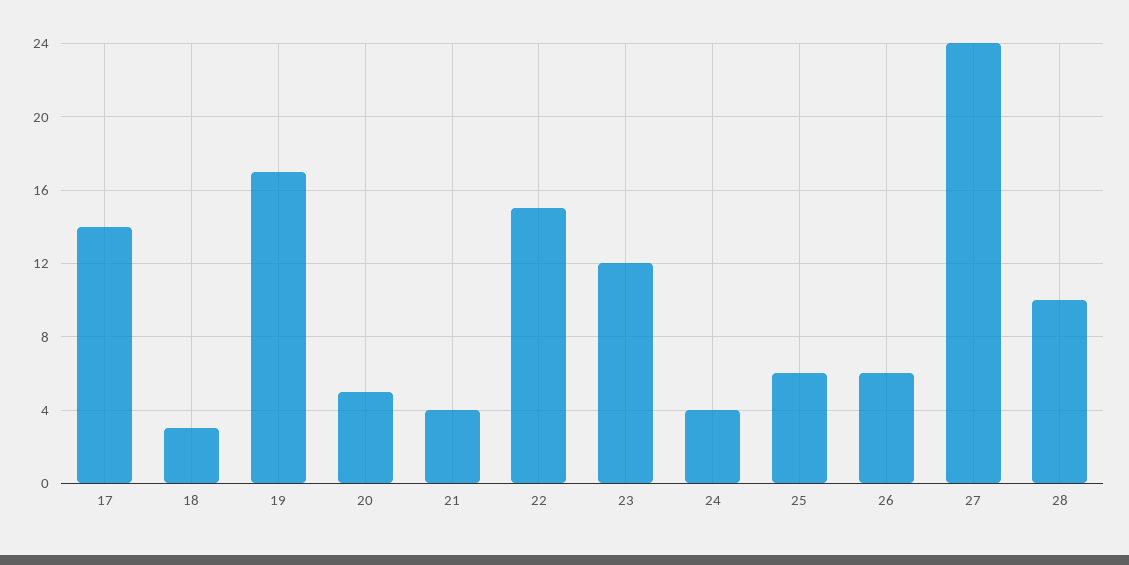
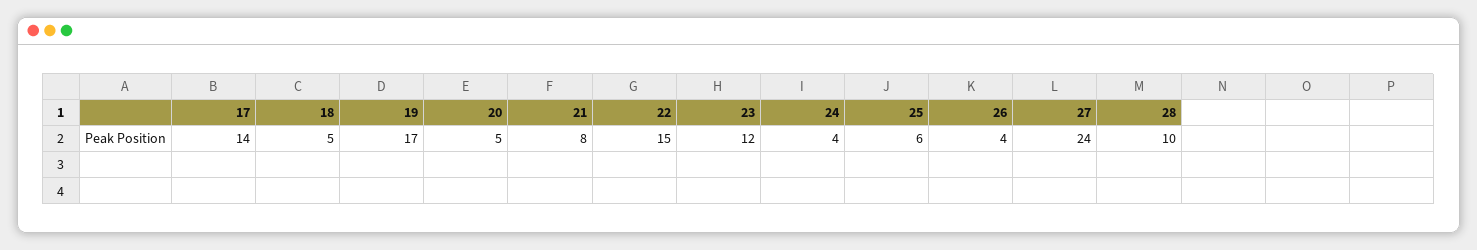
  {
    "17": 14,
-   "18": 3,
+   "18": 5,
    "19": 17,
    "20": 5,
-   "21": 4,
+   "21": 8,
    "22": 15,
    "23": 12,
    "24": 4,
    "25": 6,
-   "26": 6,
+   "26": 4,
    "27": 24,
    "28": 10
  }

